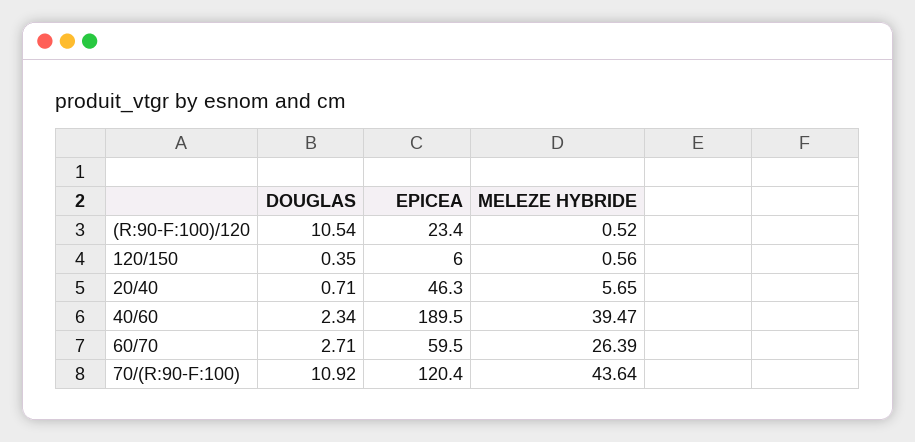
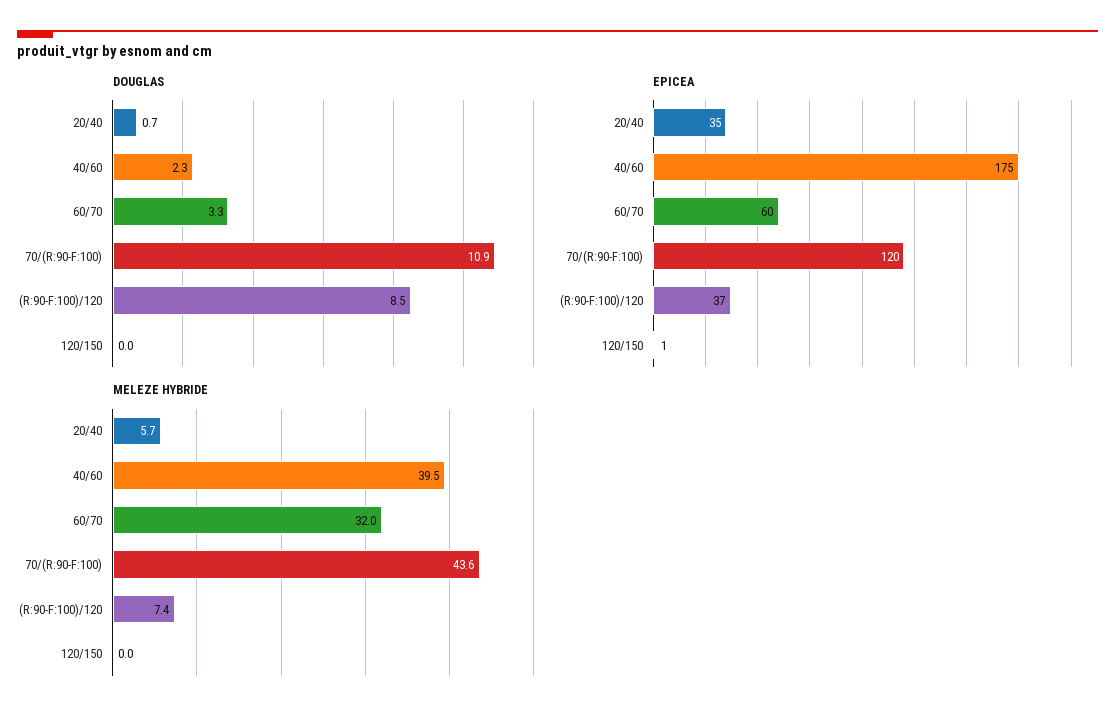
  {
    "DOUGLAS": {
-     "(R:90-F:100)/120": 10.54,
+     "(R:90-F:100)/120": 8.5,
-     "120/150": 0.35,
+     "120/150": 0,
      "20/40": 0.71,
      "40/60": 2.34,
-     "60/70": 2.71,
+     "60/70": 3.3,
      "70/(R:90-F:100)": 10.92
    },
    "EPICEA": {
-     "(R:90-F:100)/120": 23.4,
+     "(R:90-F:100)/120": 37,
-     "120/150": 6,
+     "120/150": 1,
-     "20/40": 46.3,
+     "20/40": 35,
-     "40/60": 189.5,
+     "40/60": 175,
      "60/70": 59.5,
      "70/(R:90-F:100)": 120.4
    },
    "MELEZE HYBRIDE": {
-     "(R:90-F:100)/120": 0.52,
+     "(R:90-F:100)/120": 7.4,
-     "120/150": 0.56,
+     "120/150": 0,
      "20/40": 5.65,
      "40/60": 39.47,
-     "60/70": 26.39,
+     "60/70": 32,
      "70/(R:90-F:100)": 43.64
    }
  }

